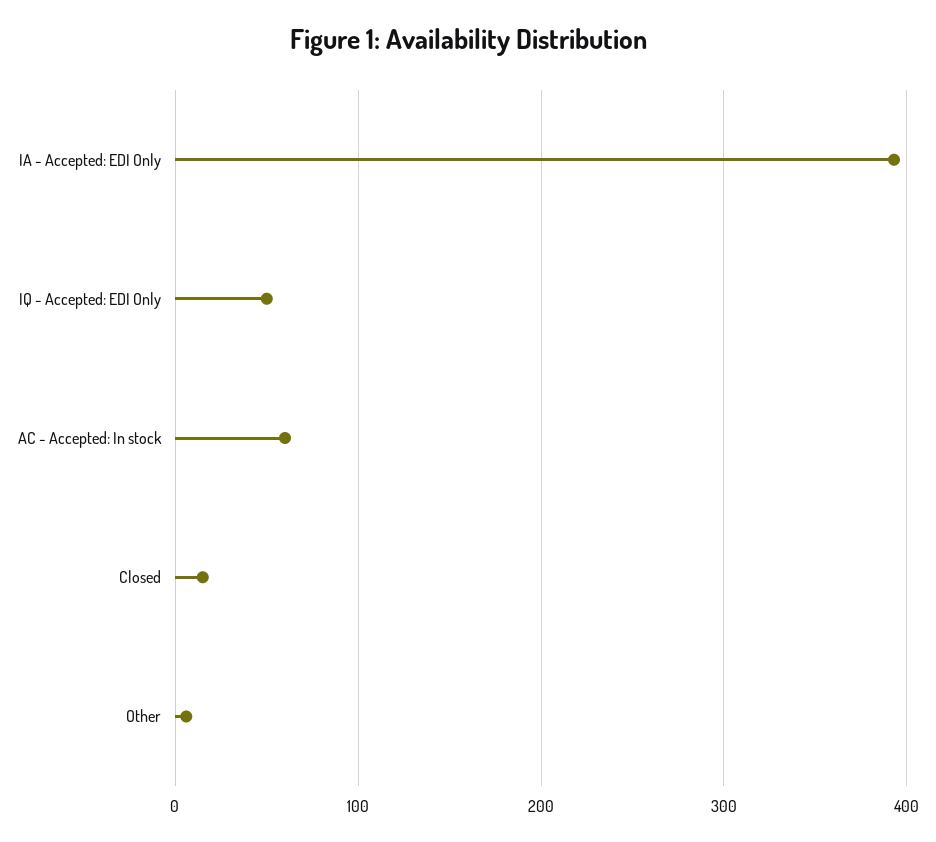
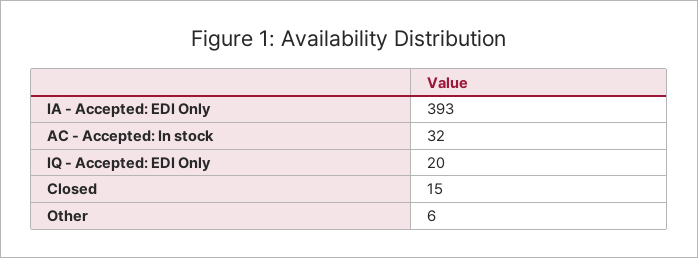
  {
    "IA - Accepted: EDI Only": 393,
-   "IQ - Accepted: EDI Only": 50,
+   "IQ - Accepted: EDI Only": 20,
-   "AC - Accepted: In stock": 60,
+   "AC - Accepted: In stock": 32,
    "Closed": 15,
    "Other": 6
  }

